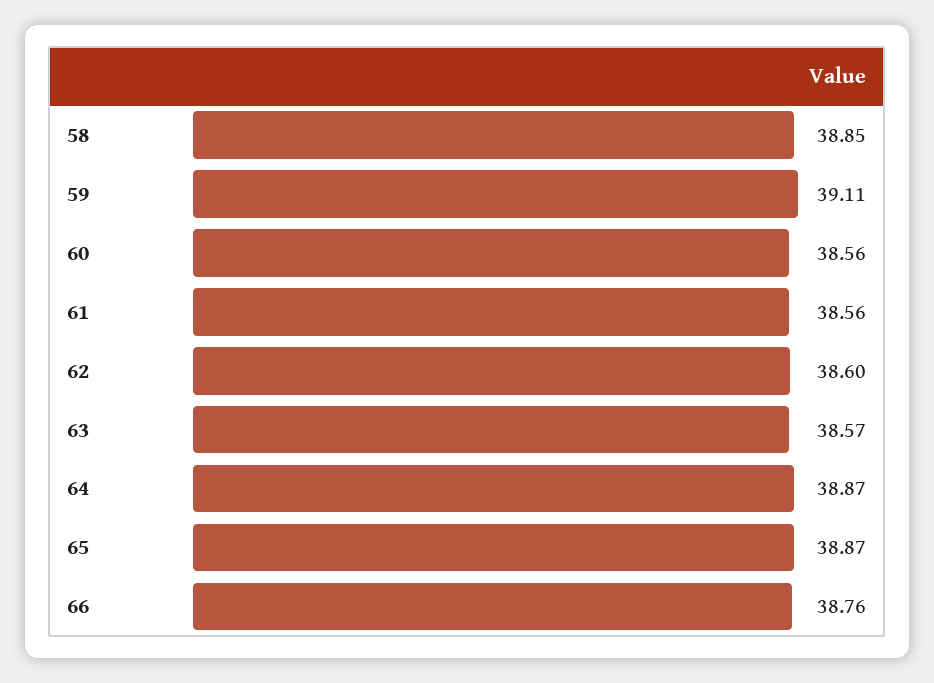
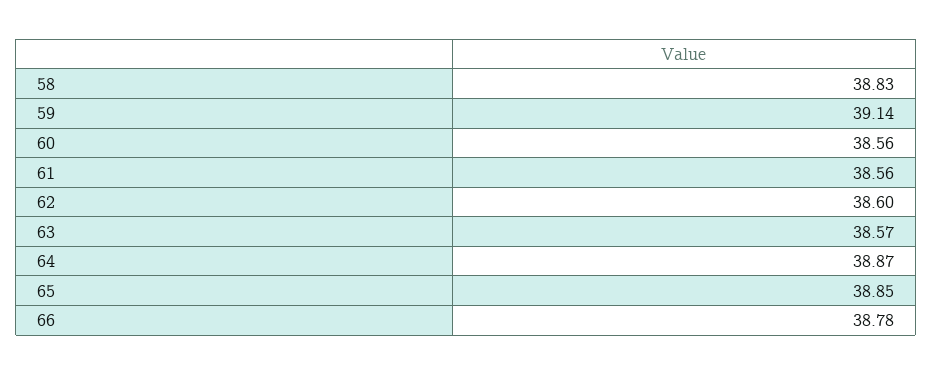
  {
-   "58": 38.85,
+   "58": 38.83,
-   "59": 39.11,
+   "59": 39.14,
    "60": 38.56,
    "61": 38.56,
    "62": 38.6,
    "63": 38.57,
    "64": 38.87,
-   "65": 38.87,
+   "65": 38.85,
-   "66": 38.76
+   "66": 38.78
  }

